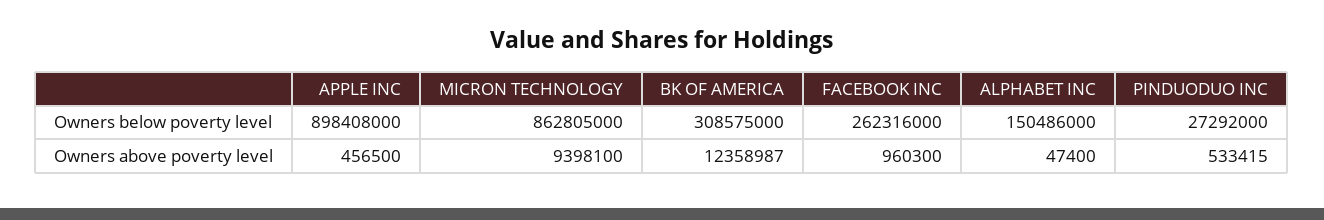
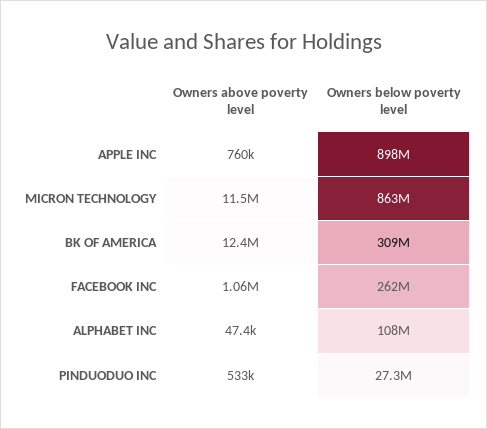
  {
    "APPLE INC": {
      "Owners below poverty level": 898408000,
-     "Owners above poverty level": 456500
+     "Owners above poverty level": 760000
    },
    "MICRON TECHNOLOGY": {
      "Owners below poverty level": 862805000,
-     "Owners above poverty level": 9398100
+     "Owners above poverty level": 11500000
    },
    "BK OF AMERICA": {
      "Owners below poverty level": 308575000,
      "Owners above poverty level": 12358987
    },
    "FACEBOOK INC": {
      "Owners below poverty level": 262316000,
-     "Owners above poverty level": 960300
+     "Owners above poverty level": 1060000
    },
    "ALPHABET INC": {
-     "Owners below poverty level": 150486000,
+     "Owners below poverty level": 108000000,
      "Owners above poverty level": 47400
    },
    "PINDUODUO INC": {
      "Owners below poverty level": 27292000,
      "Owners above poverty level": 533415
    }
  }

